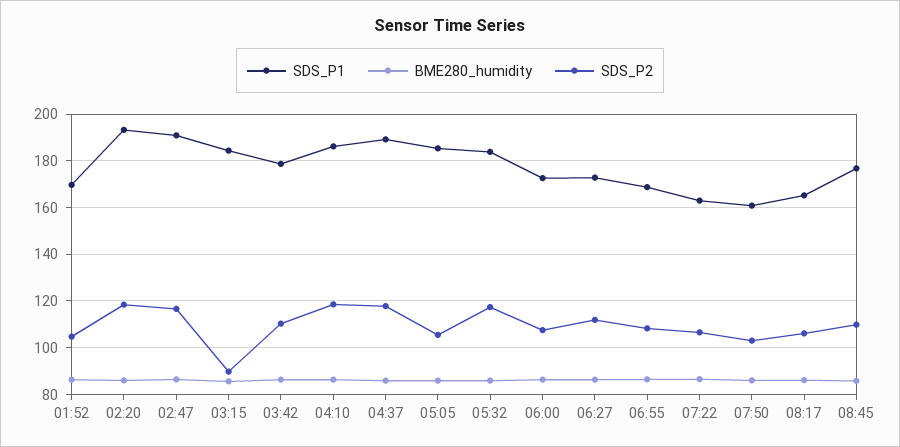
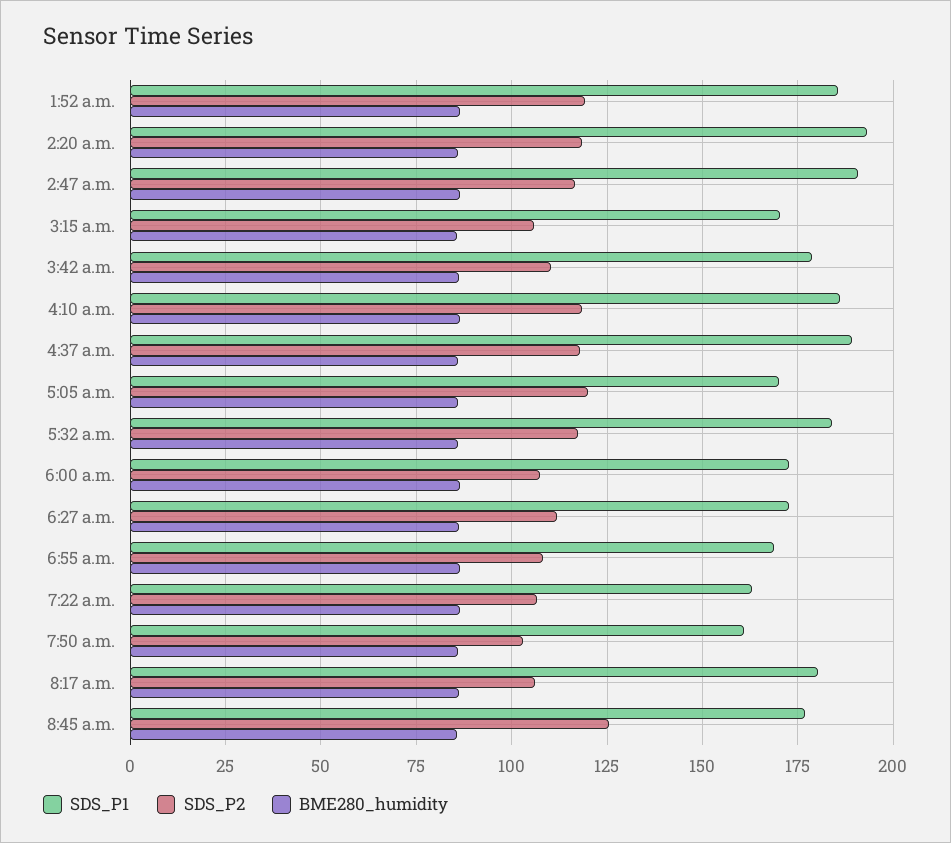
  {
    "SDS_P1": {
-     "01:52": 170,
+     "01:52": 185,
      "02:20": 192.5,
      "02:47": 190,
-     "03:15": 185,
+     "03:15": 170,
      "03:42": 177.5,
      "04:10": 185,
      "04:37": 190,
-     "05:05": 185,
+     "05:05": 170,
      "05:32": 185,
      "06:00": 172.5,
      "06:27": 172.5,
      "06:55": 167.5,
      "07:22": 162.5,
      "07:50": 160,
-     "08:17": 165,
+     "08:17": 180,
      "08:45": 177.5
    },
    "BME280_humidity": {
      "01:52": 87.5,
      "02:20": 85,
      "02:47": 87.5,
      "03:15": 85,
      "03:42": 87.5,
      "04:10": 87.5,
      "04:37": 85,
      "05:05": 85,
      "05:32": 85,
      "06:00": 87.5,
      "06:27": 87.5,
      "06:55": 87.5,
      "07:22": 87.5,
      "07:50": 85,
      "08:17": 85,
      "08:45": 85
    },
    "SDS_P2": {
-     "01:52": 105,
+     "01:52": 120,
      "02:20": 117.5,
      "02:47": 117.5,
-     "03:15": 90,
+     "03:15": 105,
      "03:42": 110,
      "04:10": 117.5,
      "04:37": 117.5,
-     "05:05": 105,
+     "05:05": 120,
      "05:32": 117.5,
      "06:00": 107.5,
      "06:27": 112.5,
      "06:55": 107.5,
      "07:22": 107.5,
      "07:50": 102.5,
      "08:17": 105,
-     "08:45": 110
+     "08:45": 125
    }
  }

